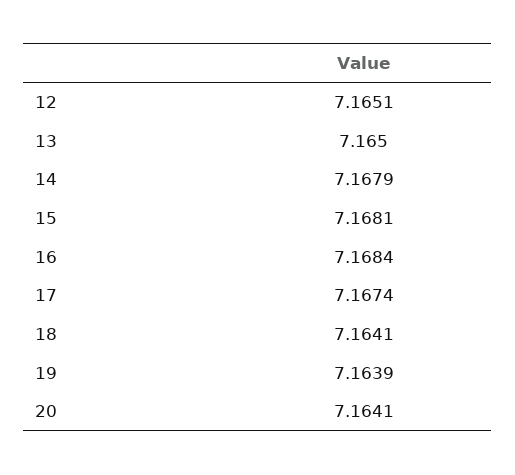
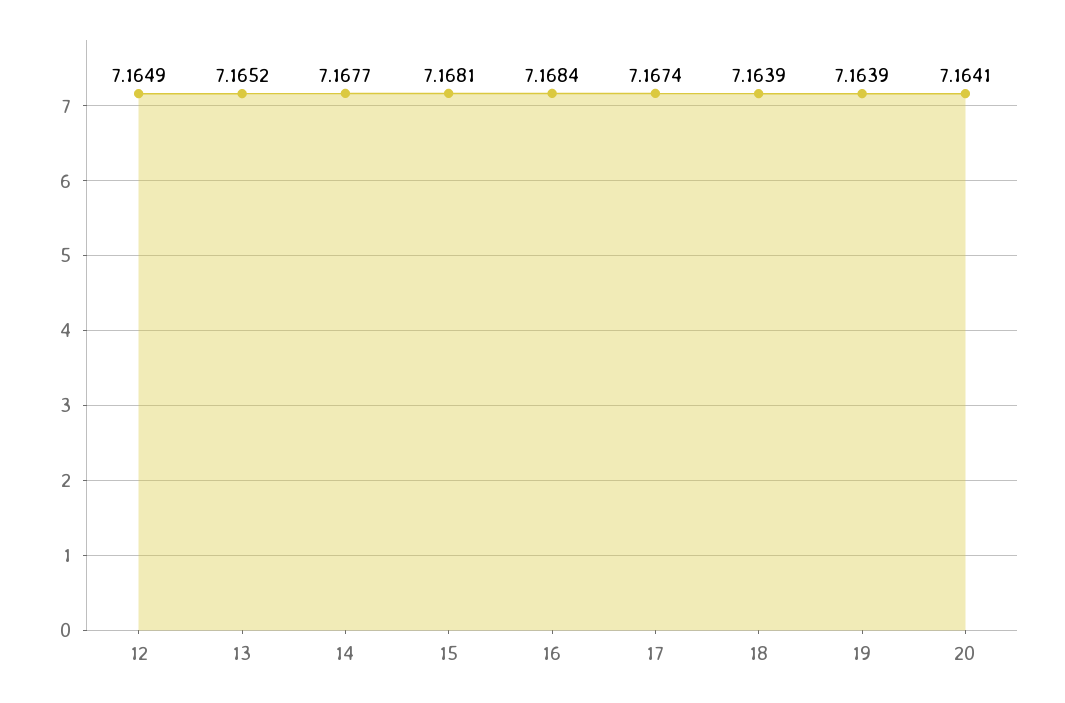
  {
-   "12": 7.1651,
+   "12": 7.1649,
-   "13": 7.165,
+   "13": 7.1652,
-   "14": 7.1679,
+   "14": 7.1677,
    "15": 7.1681,
    "16": 7.1684,
    "17": 7.1674,
-   "18": 7.1641,
+   "18": 7.1639,
    "19": 7.1639,
    "20": 7.1641
  }

